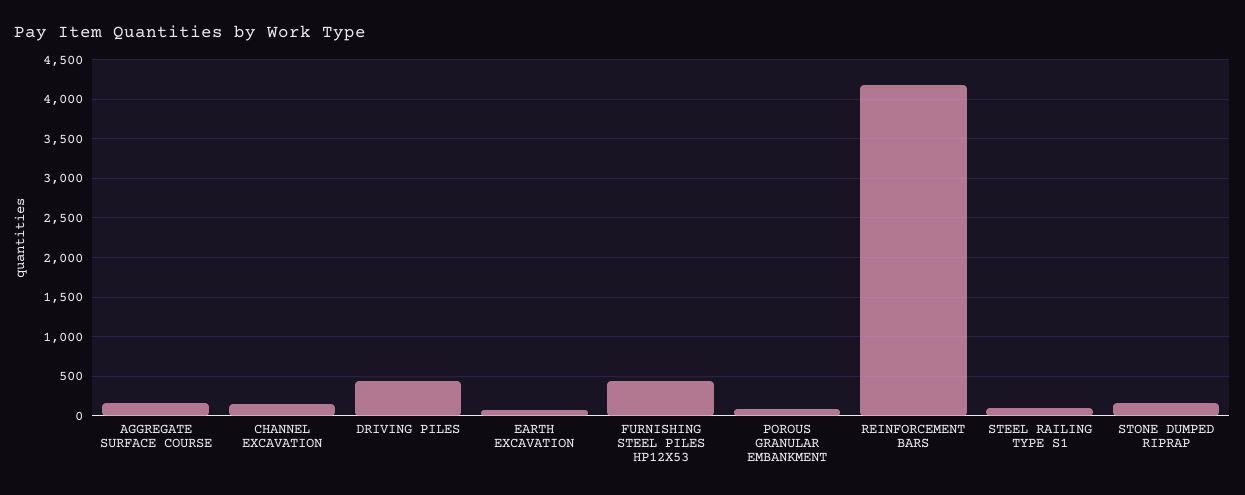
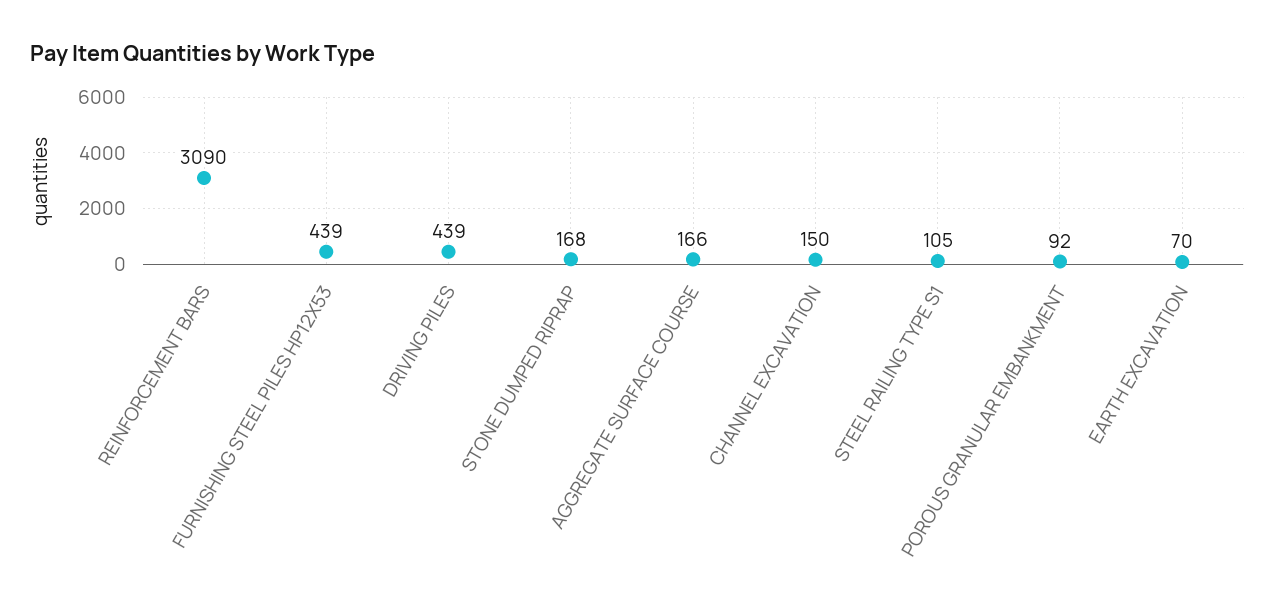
  {
    "AGGREGATE SURFACE COURSE": 166,
    "CHANNEL EXCAVATION": 150,
    "DRIVING PILES": 439,
    "EARTH EXCAVATION": 70,
    "FURNISHING STEEL PILES HP12X53": 439,
    "POROUS GRANULAR EMBANKMENT": 92,
-   "REINFORCEMENT BARS": 4200,
+   "REINFORCEMENT BARS": 3090,
    "STEEL RAILING TYPE S1": 105,
    "STONE DUMPED RIPRAP": 168
  }

